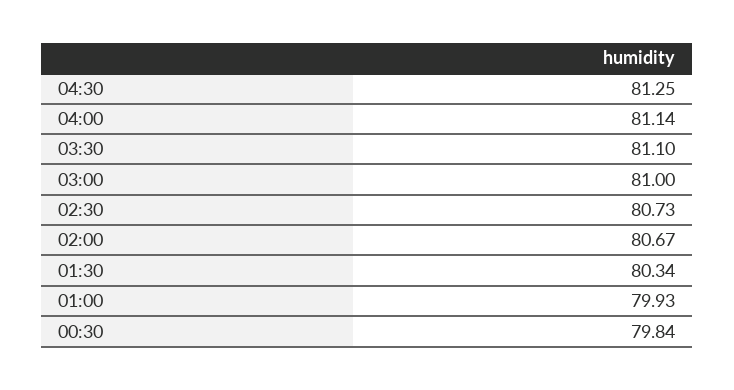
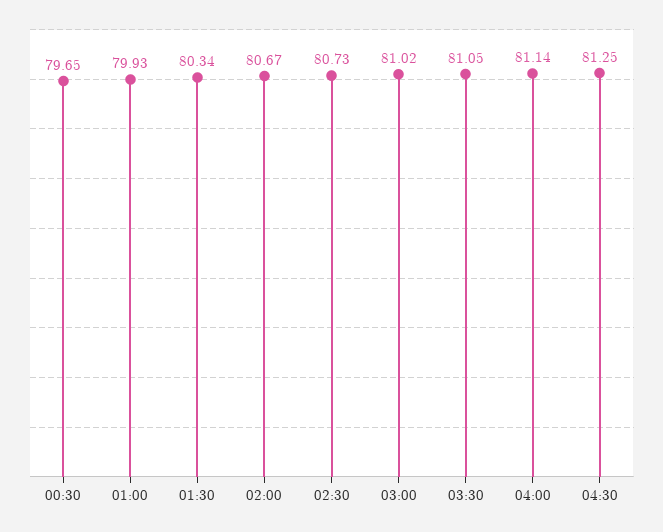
  {
    "04:30": 81.25,
    "04:00": 81.14,
-   "03:30": 81.1,
+   "03:30": 81.05,
-   "03:00": 81,
+   "03:00": 81.02,
    "02:30": 80.73,
    "02:00": 80.67,
    "01:30": 80.34,
    "01:00": 79.93,
-   "00:30": 79.84
+   "00:30": 79.65
  }

